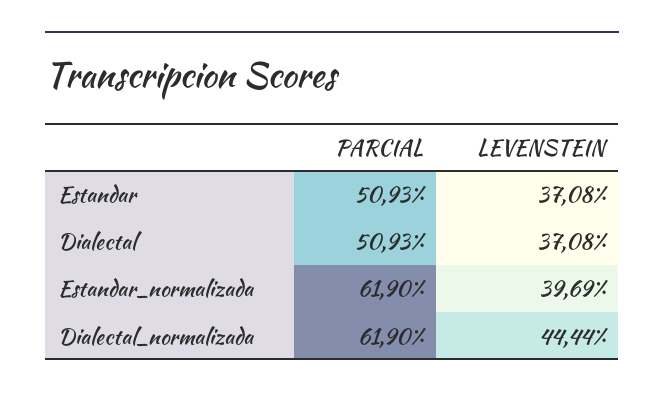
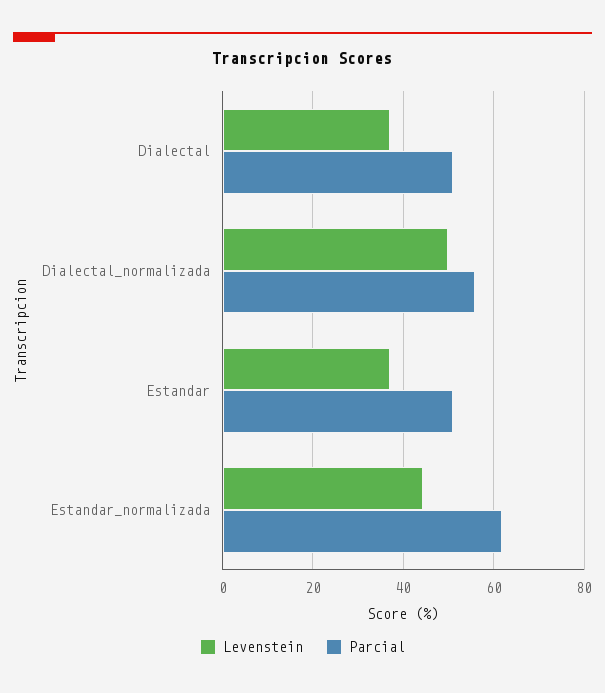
  {
    "PARCIAL": {
      "Estandar": 50.93,
      "Dialectal": 50.93,
      "Estandar_normalizada": 61.9,
-     "Dialectal_normalizada": 61.9
+     "Dialectal_normalizada": 56
    },
    "LEVENSTEIN": {
      "Estandar": 37.08,
      "Dialectal": 37.08,
-     "Estandar_normalizada": 39.69,
+     "Estandar_normalizada": 44,
-     "Dialectal_normalizada": 44.44
+     "Dialectal_normalizada": 50
    }
  }

